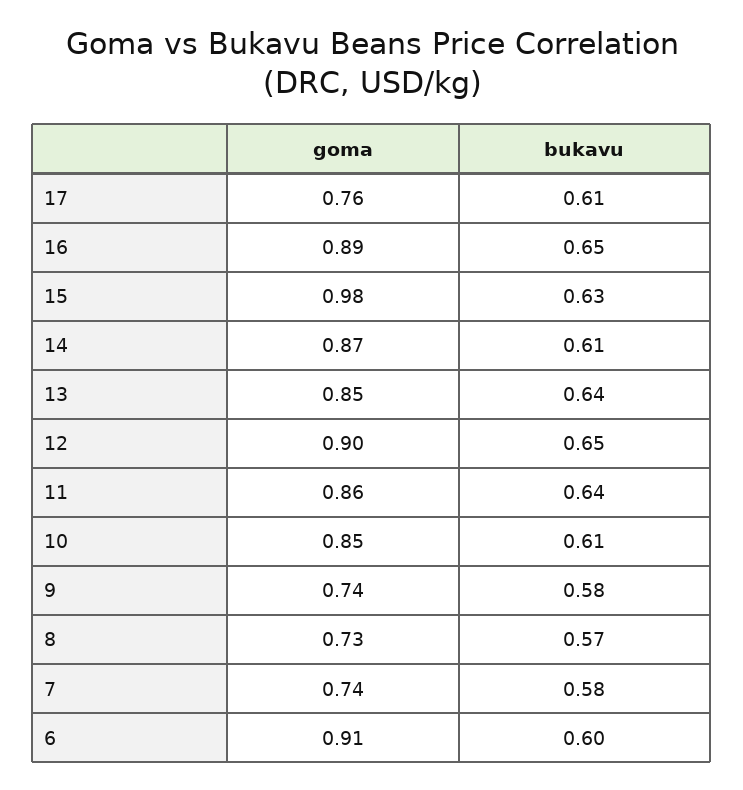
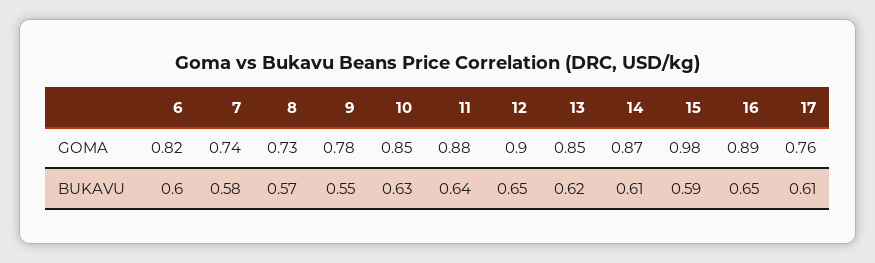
  {
    "goma": {
      "17": 0.76,
      "16": 0.89,
      "15": 0.98,
      "14": 0.87,
      "13": 0.85,
      "12": 0.9,
-     "11": 0.86,
+     "11": 0.88,
      "10": 0.85,
-     "9": 0.74,
+     "9": 0.78,
      "8": 0.73,
      "7": 0.74,
-     "6": 0.91
+     "6": 0.82
    },
    "bukavu": {
      "17": 0.61,
      "16": 0.65,
-     "15": 0.63,
+     "15": 0.59,
      "14": 0.61,
-     "13": 0.64,
+     "13": 0.62,
      "12": 0.65,
      "11": 0.64,
-     "10": 0.61,
+     "10": 0.63,
-     "9": 0.58,
+     "9": 0.55,
      "8": 0.57,
      "7": 0.58,
      "6": 0.6
    }
  }

